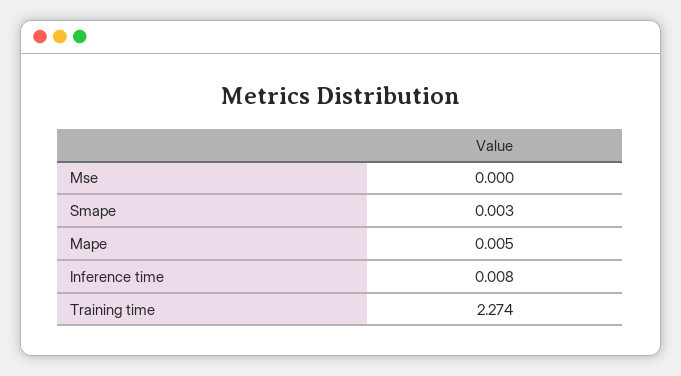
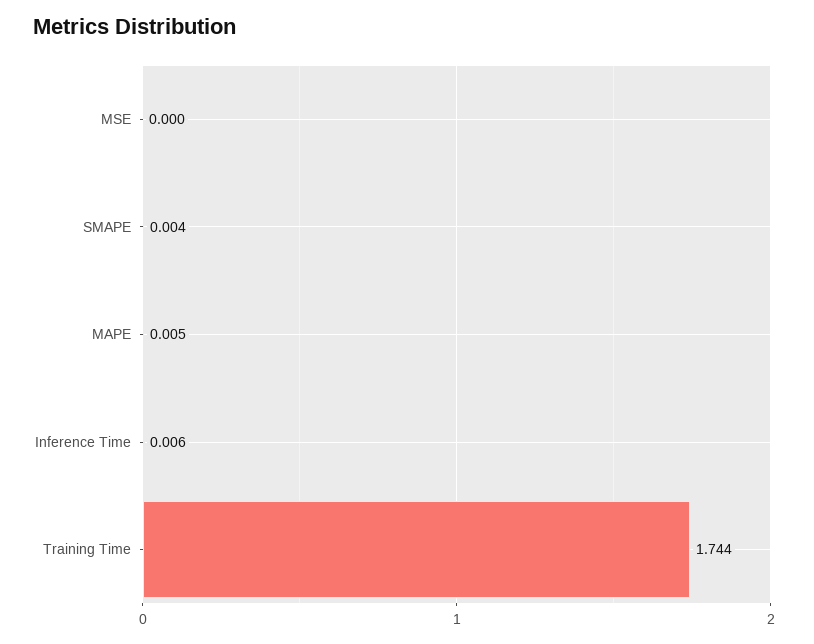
  {
    "Mse": 0,
-   "Smape": 0.003,
+   "Smape": 0.004,
    "Mape": 0.005,
-   "Inference time": 0.008,
+   "Inference time": 0.006,
-   "Training time": 2.274
+   "Training time": 1.744
  }

